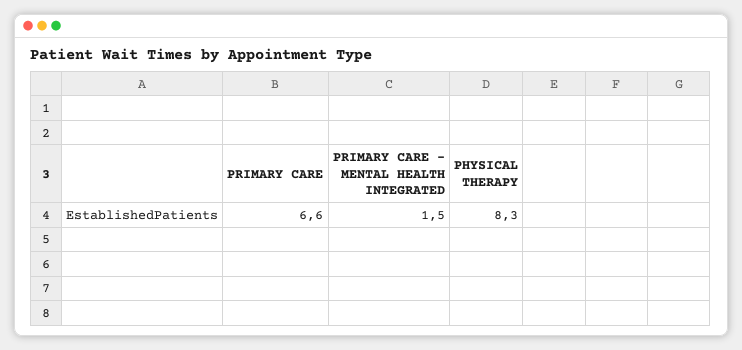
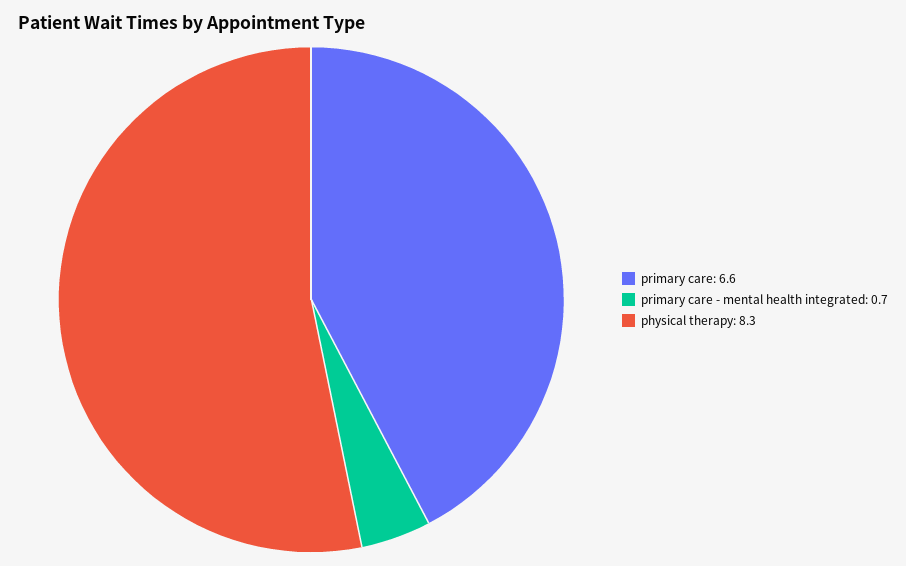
  {
    "PRIMARY CARE": 6.6,
-   "PRIMARY CARE - MENTAL HEALTH INTEGRATED": 1.5,
+   "PRIMARY CARE - MENTAL HEALTH INTEGRATED": 0.7,
    "PHYSICAL THERAPY": 8.3
  }

